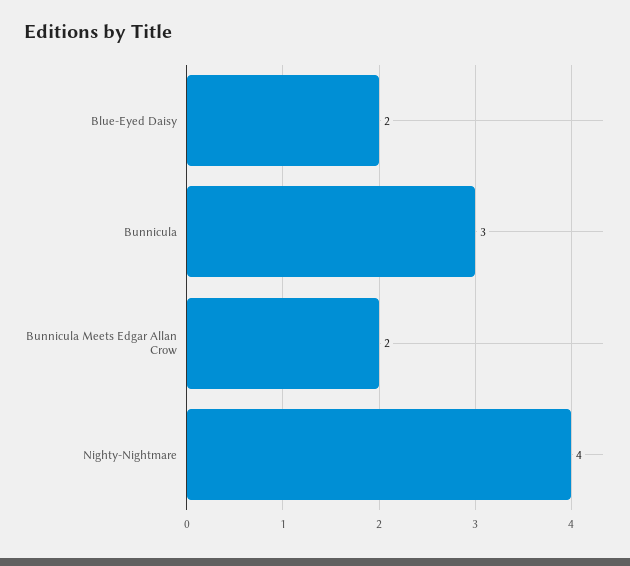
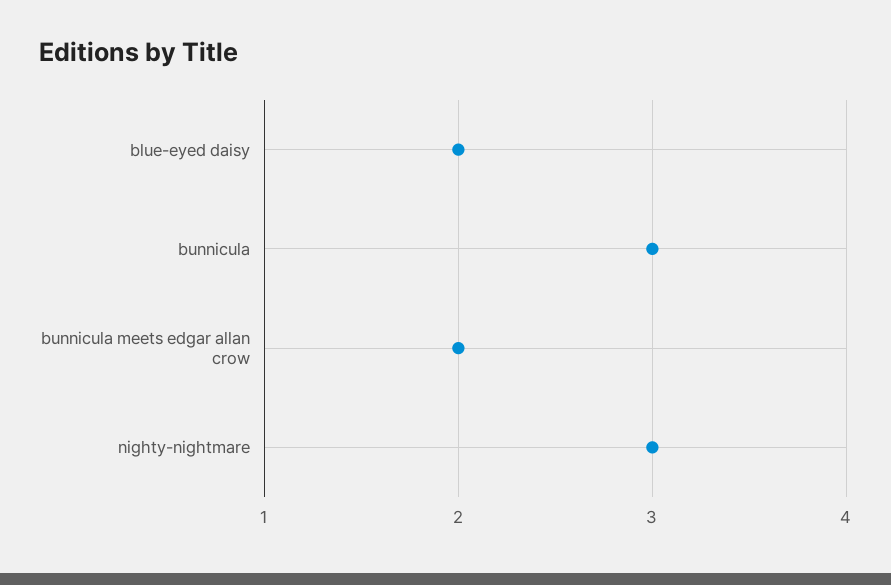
  {
    "Blue-Eyed Daisy": 2,
    "Bunnicula": 3,
    "Bunnicula Meets Edgar Allan Crow": 2,
-   "Nighty-Nightmare": 4
+   "Nighty-Nightmare": 3
  }

